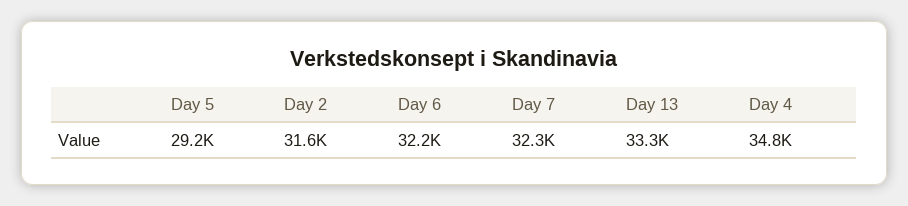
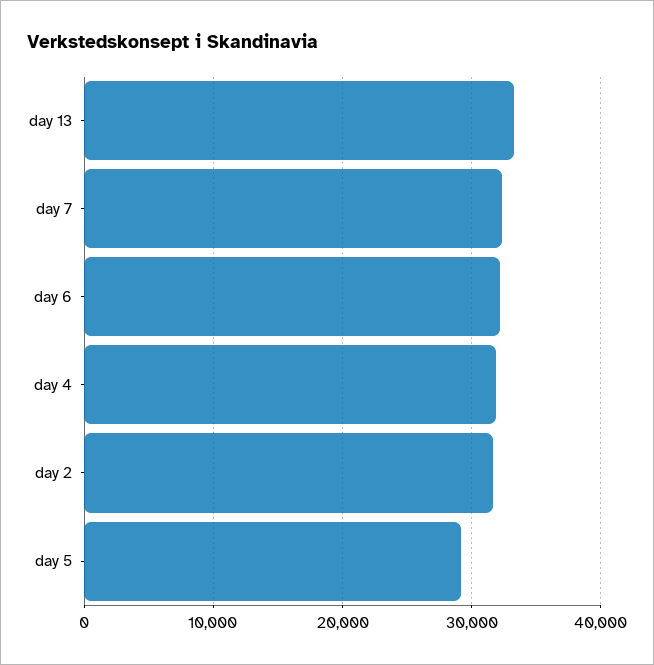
  {
    "Day 5": 29200,
    "Day 2": 31600,
    "Day 6": 32200,
    "Day 7": 32300,
    "Day 13": 33300,
-   "Day 4": 34800
+   "Day 4": 32000
  }

